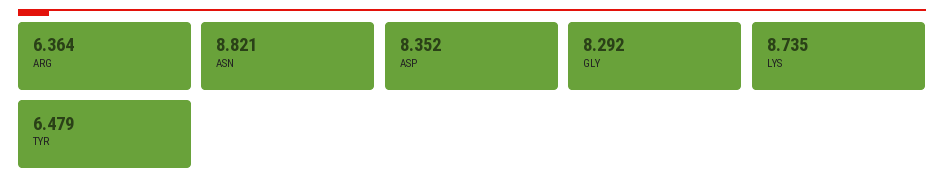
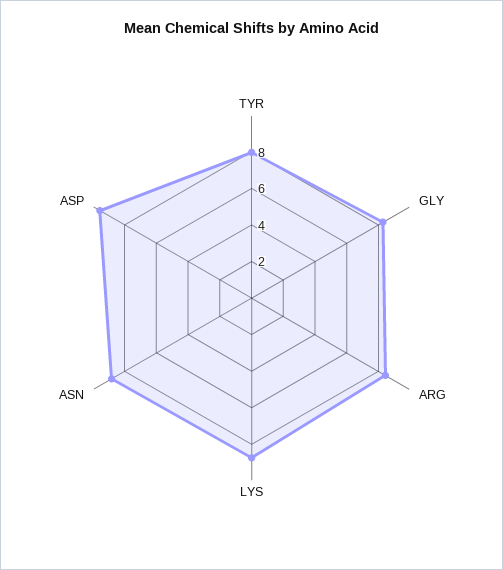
  {
-   "ARG": 6.364,
+   "ARG": 8.5,
    "ASN": 8.821,
-   "ASP": 8.352,
+   "ASP": 9.5,
    "GLY": 8.292,
    "LYS": 8.735,
-   "TYR": 6.479
+   "TYR": 8
  }

